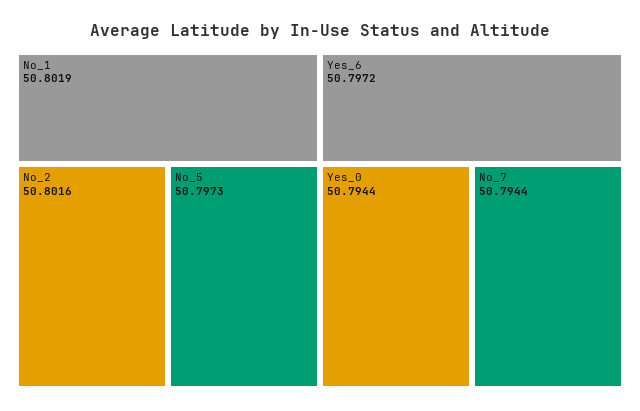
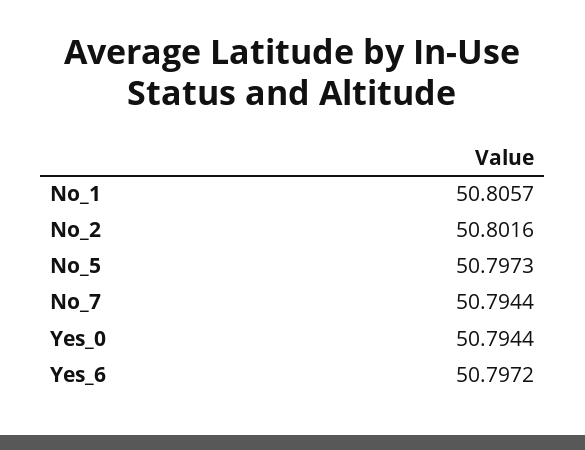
  {
-   "No_1": 50.8019,
+   "No_1": 50.8057,
    "No_2": 50.8016,
    "No_5": 50.7973,
    "Yes_6": 50.7972,
    "Yes_0": 50.7944,
    "No_7": 50.7944
  }

